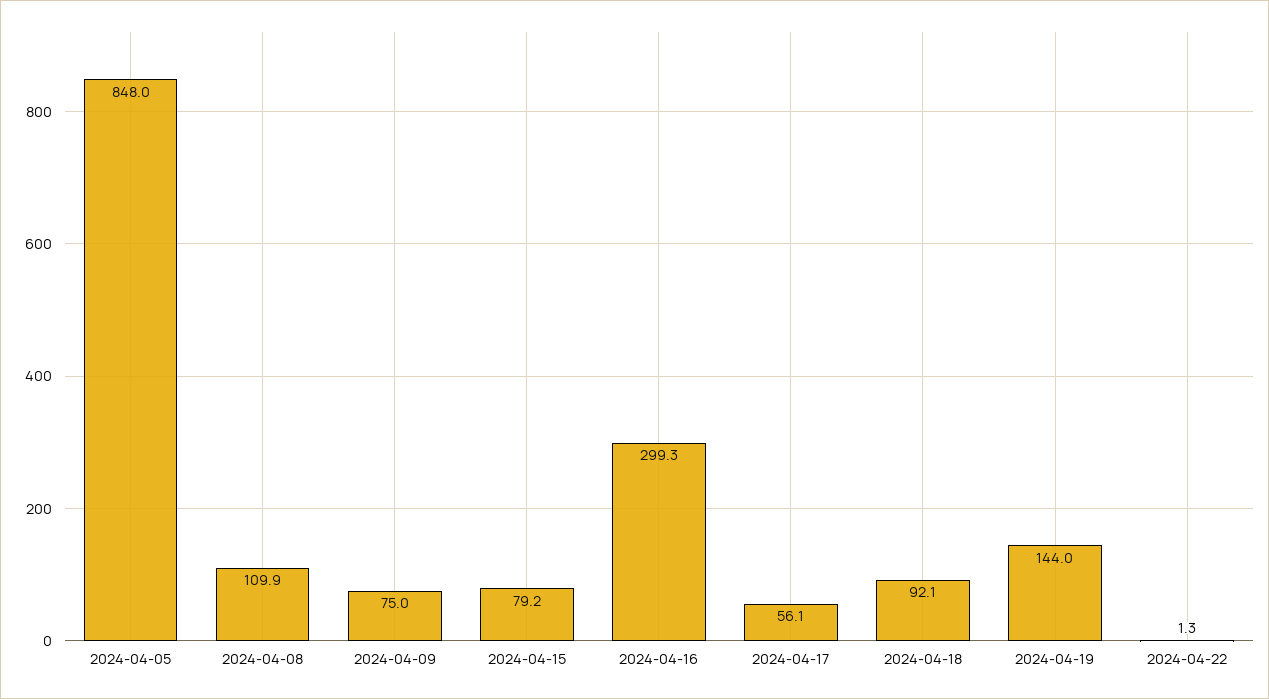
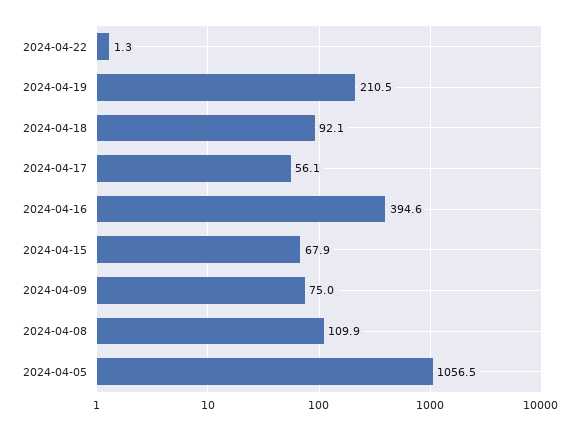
  {
-   "2024-04-05": 848,
+   "2024-04-05": 1056.5,
    "2024-04-08": 109.9,
    "2024-04-09": 75,
-   "2024-04-15": 79.2,
+   "2024-04-15": 67.9,
-   "2024-04-16": 299.3,
+   "2024-04-16": 394.6,
    "2024-04-17": 56.1,
    "2024-04-18": 92.1,
-   "2024-04-19": 144,
+   "2024-04-19": 210.5,
    "2024-04-22": 1.3
  }

